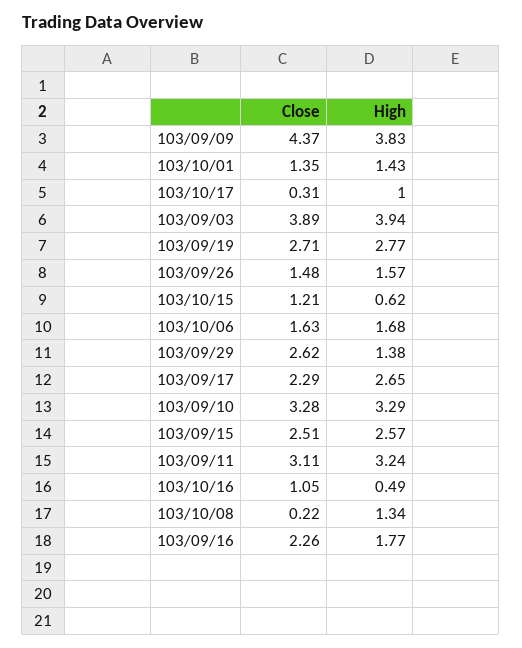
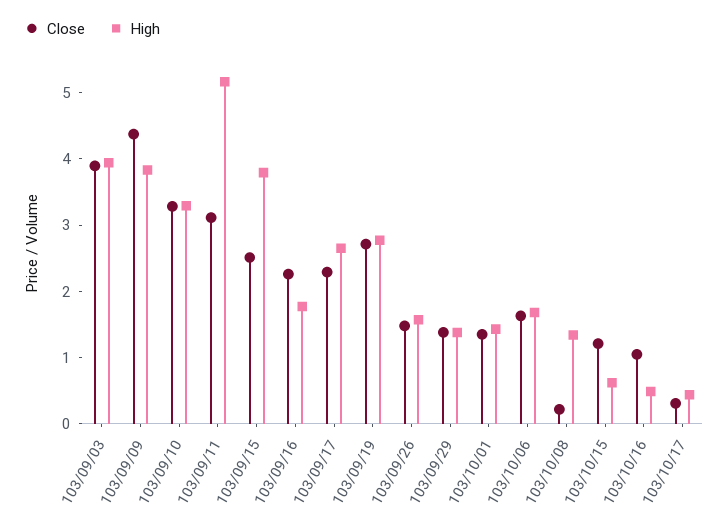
  {
    "Close": {
      "103/09/09": 4.37,
      "103/10/01": 1.35,
      "103/10/17": 0.31,
      "103/09/03": 3.89,
      "103/09/19": 2.71,
      "103/09/26": 1.48,
      "103/10/15": 1.21,
      "103/10/06": 1.63,
-     "103/09/29": 2.62,
+     "103/09/29": 1.4,
      "103/09/17": 2.29,
      "103/09/10": 3.28,
      "103/09/15": 2.51,
      "103/09/11": 3.11,
      "103/10/16": 1.05,
      "103/10/08": 0.22,
      "103/09/16": 2.26
    },
    "High": {
      "103/09/09": 3.83,
      "103/10/01": 1.43,
-     "103/10/17": 1,
+     "103/10/17": 0.4,
      "103/09/03": 3.94,
      "103/09/19": 2.77,
      "103/09/26": 1.57,
      "103/10/15": 0.62,
      "103/10/06": 1.68,
      "103/09/29": 1.38,
      "103/09/17": 2.65,
      "103/09/10": 3.29,
-     "103/09/15": 2.57,
+     "103/09/15": 3.8,
-     "103/09/11": 3.24,
+     "103/09/11": 5.2,
      "103/10/16": 0.49,
      "103/10/08": 1.34,
      "103/09/16": 1.77
    }
  }

